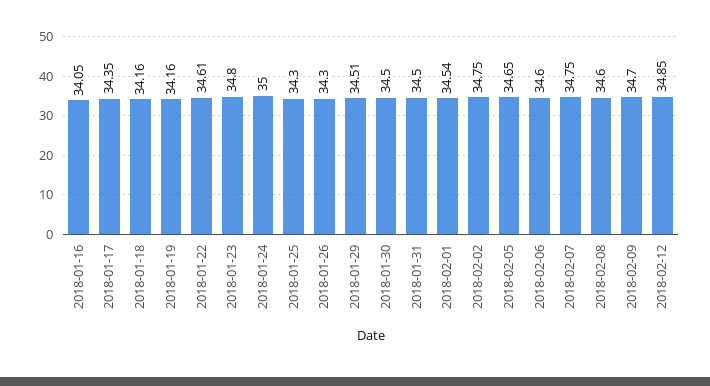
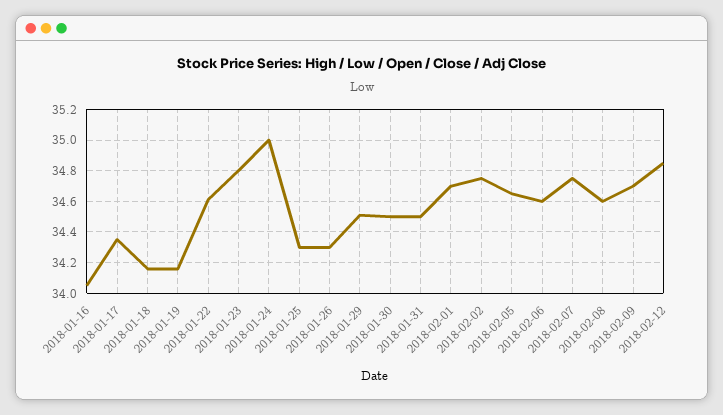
  {
    "2018-01-16": 34.05,
    "2018-01-17": 34.35,
    "2018-01-18": 34.16,
    "2018-01-19": 34.16,
    "2018-01-22": 34.61,
    "2018-01-23": 34.8,
    "2018-01-24": 35,
    "2018-01-25": 34.3,
    "2018-01-26": 34.3,
    "2018-01-29": 34.51,
    "2018-01-30": 34.5,
    "2018-01-31": 34.5,
-   "2018-02-01": 34.54,
+   "2018-02-01": 34.7,
    "2018-02-02": 34.75,
    "2018-02-05": 34.65,
    "2018-02-06": 34.6,
    "2018-02-07": 34.75,
    "2018-02-08": 34.6,
    "2018-02-09": 34.7,
    "2018-02-12": 34.85
  }

